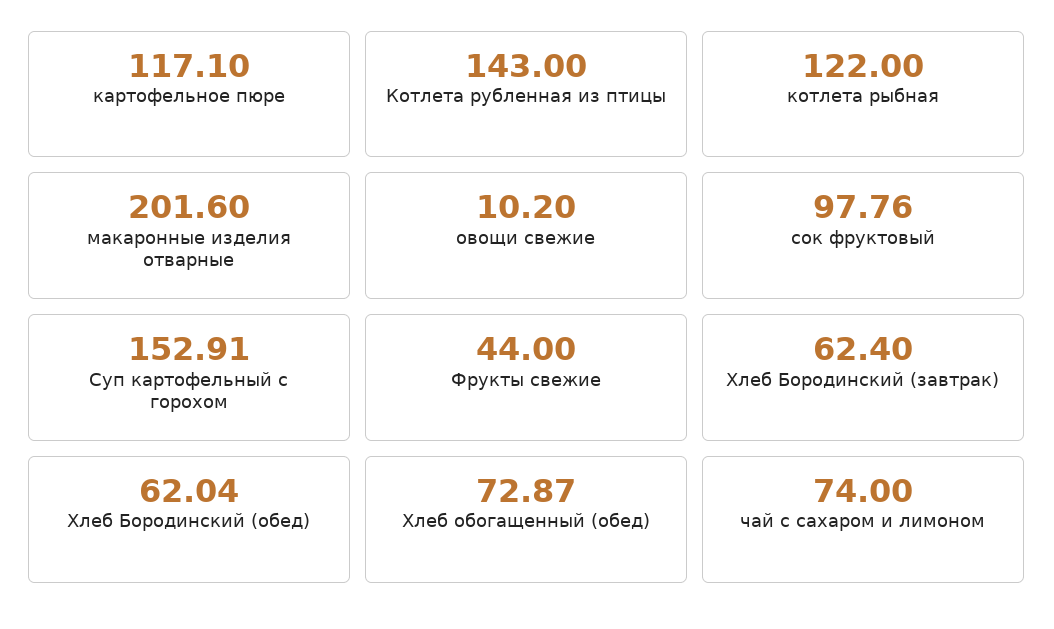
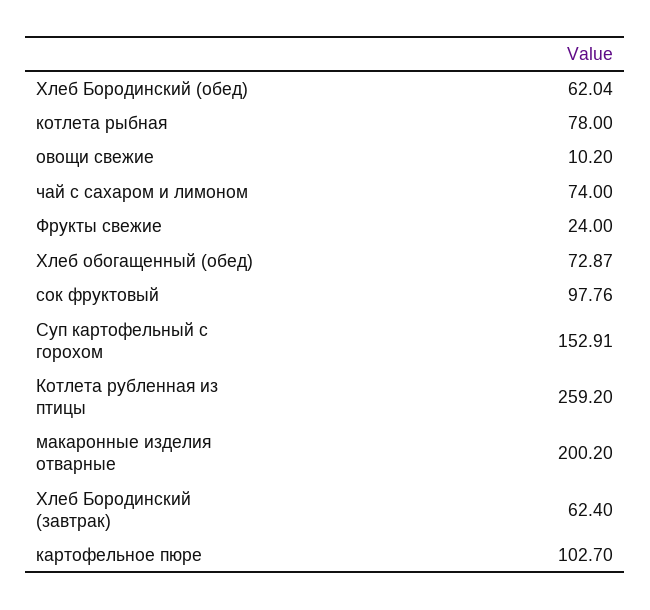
  {
-   "картофельное пюре": 117.1,
+   "картофельное пюре": 102.7,
-   "Котлета рубленная из птицы": 143,
+   "Котлета рубленная из птицы": 259.2,
-   "котлета рыбная": 122,
+   "котлета рыбная": 78,
-   "макаронные изделия отварные": 201.6,
+   "макаронные изделия отварные": 200.2,
    "овощи свежие": 10.2,
    "сок фруктовый": 97.76,
    "Суп картофельный с горохом": 152.91,
-   "Фрукты свежие": 44,
+   "Фрукты свежие": 24,
    "Хлеб Бородинский (завтрак)": 62.4,
    "Хлеб Бородинский (обед)": 62.04,
    "Хлеб обогащенный (обед)": 72.87,
    "чай с сахаром и лимоном": 74
  }

